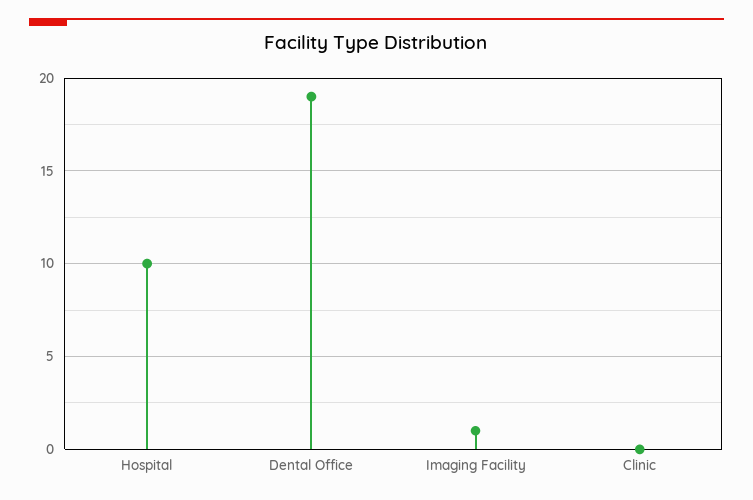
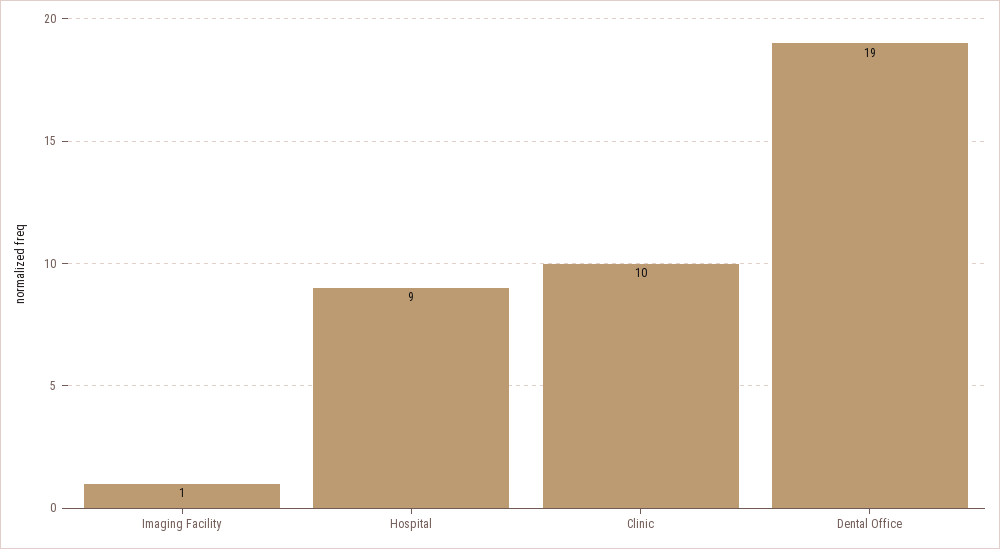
  {
-   "Hospital": 10,
+   "Hospital": 9,
    "Dental Office": 19,
    "Imaging Facility": 1,
-   "Clinic": 0
+   "Clinic": 10
  }

